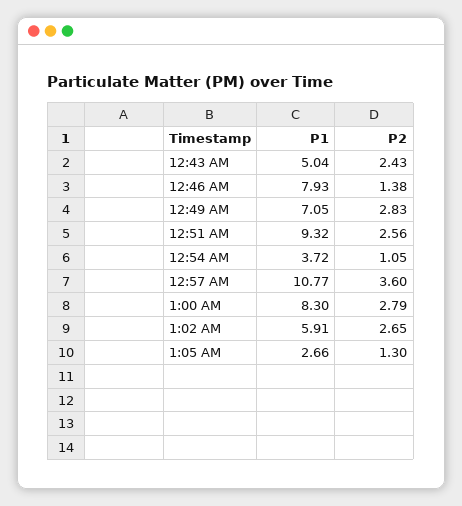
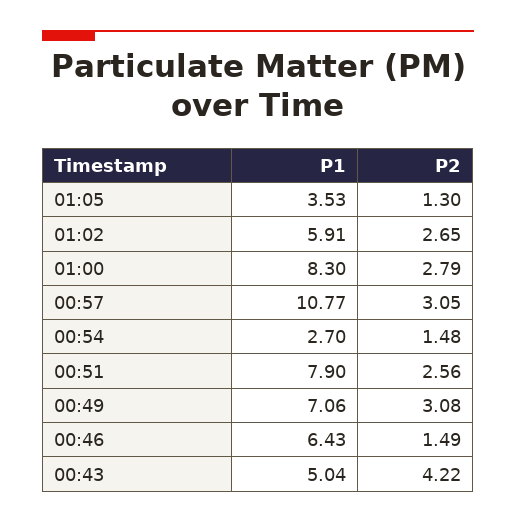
  {
    "P1": {
      "12:43 AM": 5.04,
-     "12:46 AM": 7.93,
+     "12:46 AM": 6.43,
-     "12:49 AM": 7.05,
+     "12:49 AM": 7.06,
-     "12:51 AM": 9.32,
+     "12:51 AM": 7.9,
-     "12:54 AM": 3.72,
+     "12:54 AM": 2.7,
      "12:57 AM": 10.77,
      "1:00 AM": 8.3,
      "1:02 AM": 5.91,
-     "1:05 AM": 2.66
+     "1:05 AM": 3.53
    },
    "P2": {
-     "12:43 AM": 2.43,
+     "12:43 AM": 4.22,
-     "12:46 AM": 1.38,
+     "12:46 AM": 1.49,
-     "12:49 AM": 2.83,
+     "12:49 AM": 3.08,
      "12:51 AM": 2.56,
-     "12:54 AM": 1.05,
+     "12:54 AM": 1.48,
-     "12:57 AM": 3.6,
+     "12:57 AM": 3.05,
      "1:00 AM": 2.79,
      "1:02 AM": 2.65,
      "1:05 AM": 1.3
    }
  }

